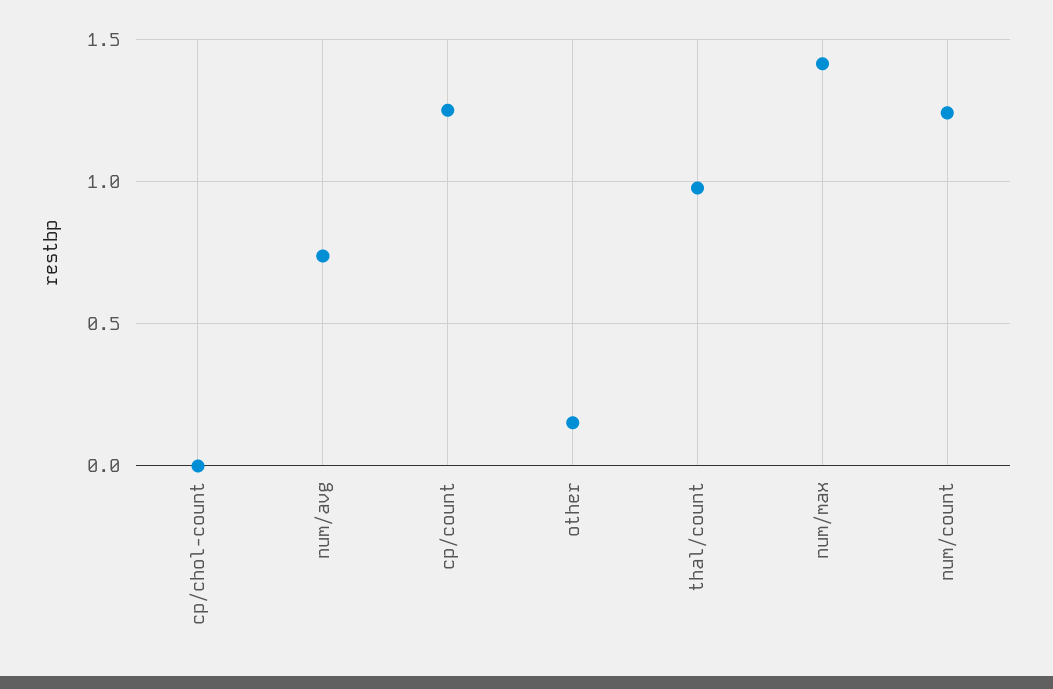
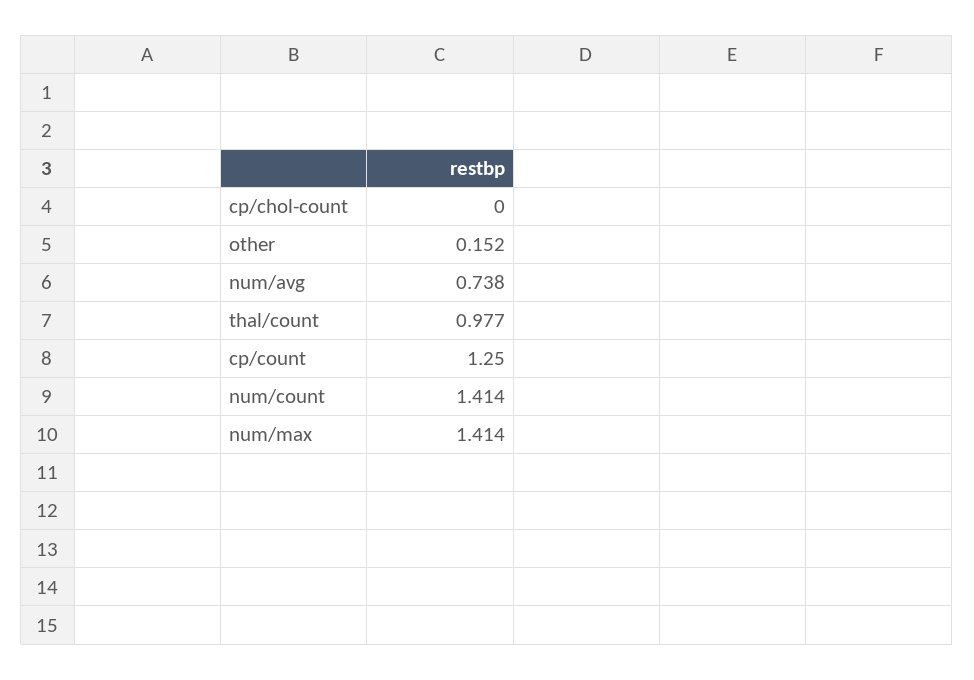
  {
    "cp/chol-count": 0,
    "num/avg": 0.738,
    "cp/count": 1.25,
    "other": 0.152,
    "thal/count": 0.977,
    "num/max": 1.414,
-   "num/count": 1.25
+   "num/count": 1.414
  }

